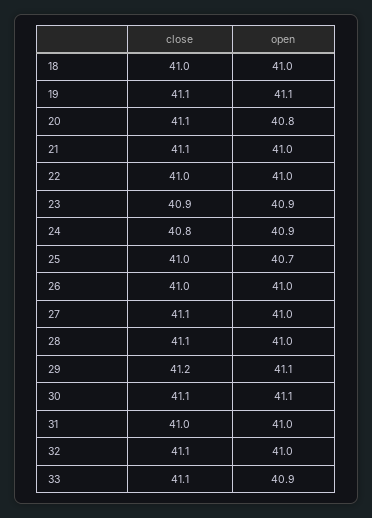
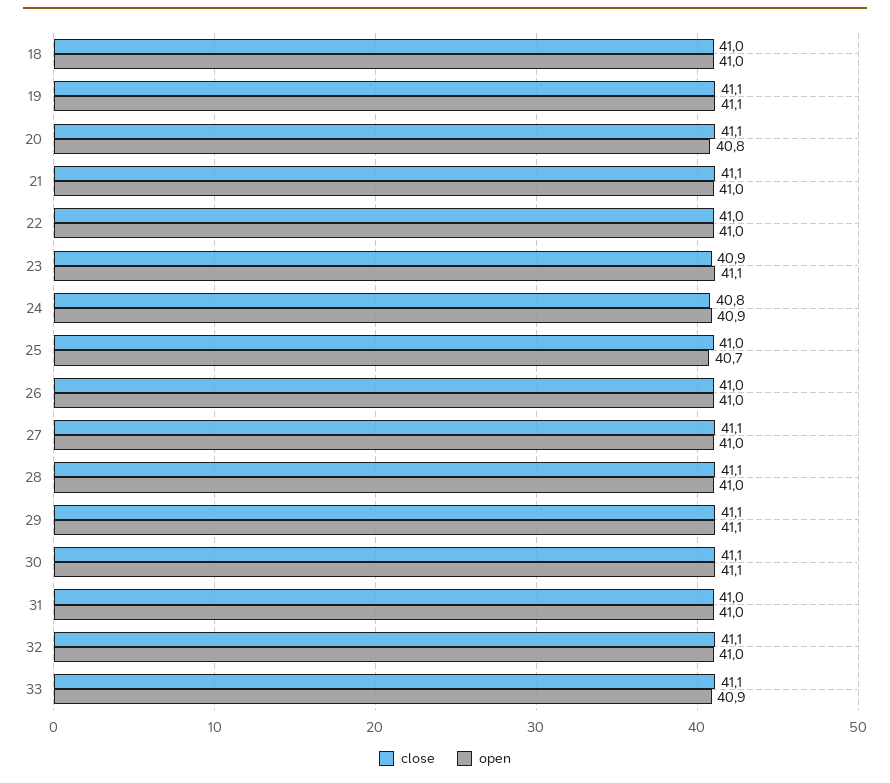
  {
    "close": {
      "18": 41,
      "19": 41.1,
      "20": 41.1,
      "21": 41.1,
      "22": 41,
      "23": 40.9,
      "24": 40.8,
      "25": 41,
      "26": 41,
      "27": 41.1,
      "28": 41.1,
-     "29": 41.2,
+     "29": 41.1,
      "30": 41.1,
      "31": 41,
      "32": 41.1,
      "33": 41.1
    },
    "open": {
      "18": 41,
      "19": 41.1,
      "20": 40.8,
      "21": 41,
      "22": 41,
-     "23": 40.9,
+     "23": 41.1,
      "24": 40.9,
      "25": 40.7,
      "26": 41,
      "27": 41,
      "28": 41,
      "29": 41.1,
      "30": 41.1,
      "31": 41,
      "32": 41,
      "33": 40.9
    }
  }

